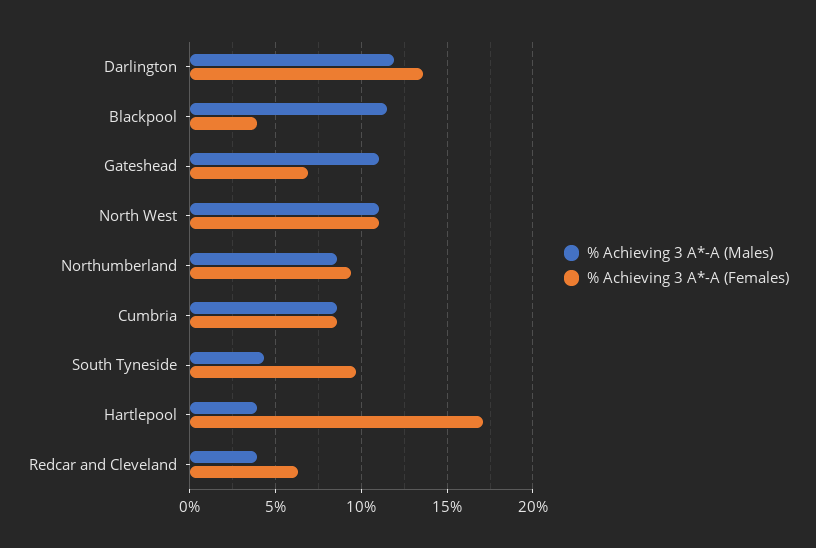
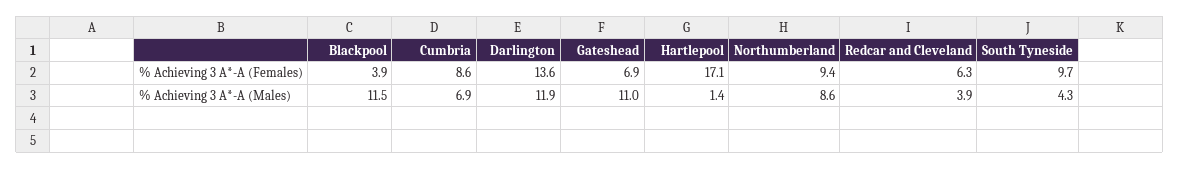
  {
    "% Achieving 3 A*-A (Males)": {
      "Darlington": 11.9,
      "Blackpool": 11.5,
      "Gateshead": 11,
-     "North West": 11,
      "Northumberland": 8.6,
-     "Cumbria": 8.5,
+     "Cumbria": 6.9,
      "South Tyneside": 4.3,
-     "Hartlepool": 4,
+     "Hartlepool": 1.4,
      "Redcar and Cleveland": 3.9
    },
    "% Achieving 3 A*-A (Females)": {
      "Darlington": 13.6,
      "Blackpool": 3.9,
      "Gateshead": 6.9,
-     "North West": 11,
      "Northumberland": 9.4,
      "Cumbria": 8.6,
      "South Tyneside": 9.7,
      "Hartlepool": 17.1,
      "Redcar and Cleveland": 6.3
    }
  }

